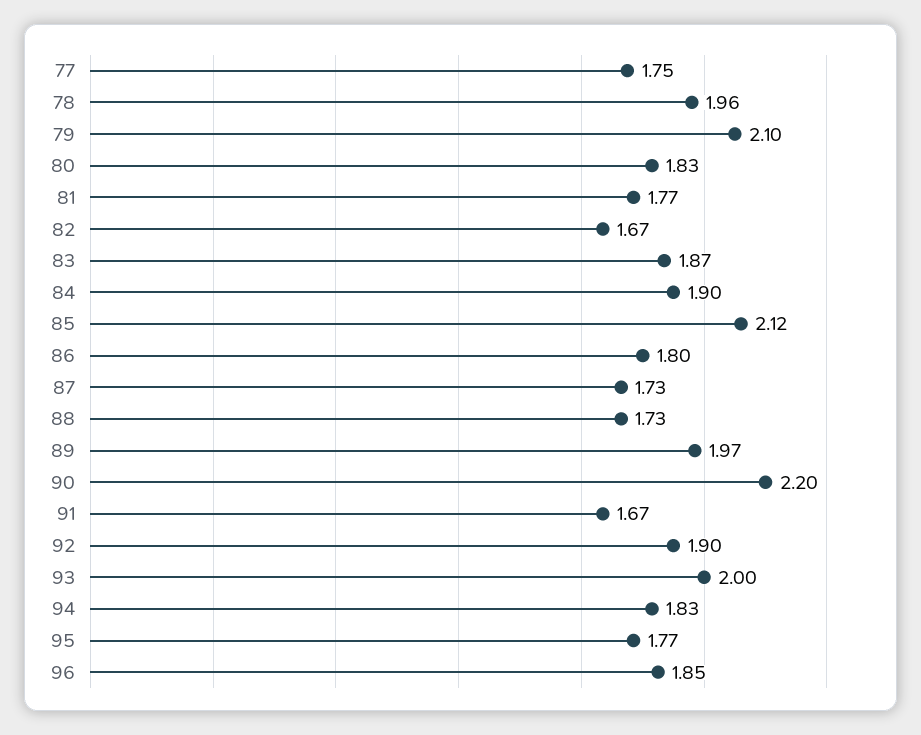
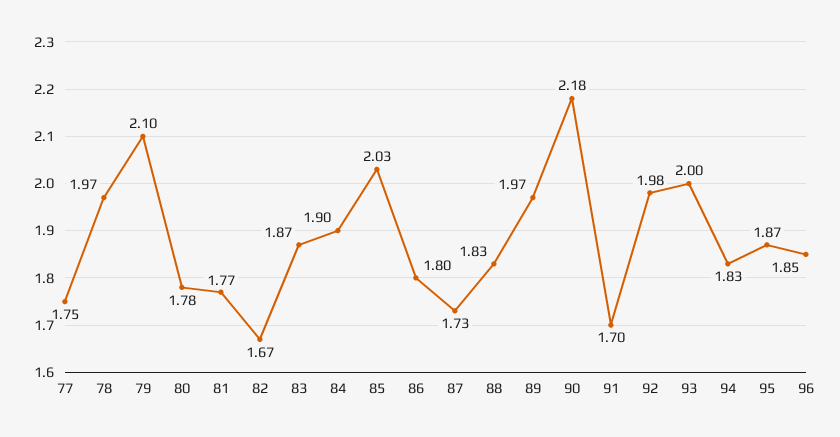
  {
    "77": 1.75,
-   "78": 1.96,
+   "78": 1.97,
    "79": 2.1,
-   "80": 1.83,
+   "80": 1.78,
    "81": 1.77,
    "82": 1.67,
    "83": 1.87,
    "84": 1.9,
-   "85": 2.12,
+   "85": 2.03,
    "86": 1.8,
    "87": 1.73,
-   "88": 1.73,
+   "88": 1.83,
    "89": 1.97,
-   "90": 2.2,
+   "90": 2.18,
-   "91": 1.67,
+   "91": 1.7,
-   "92": 1.9,
+   "92": 1.98,
    "93": 2,
    "94": 1.83,
-   "95": 1.77,
+   "95": 1.87,
    "96": 1.85
  }

